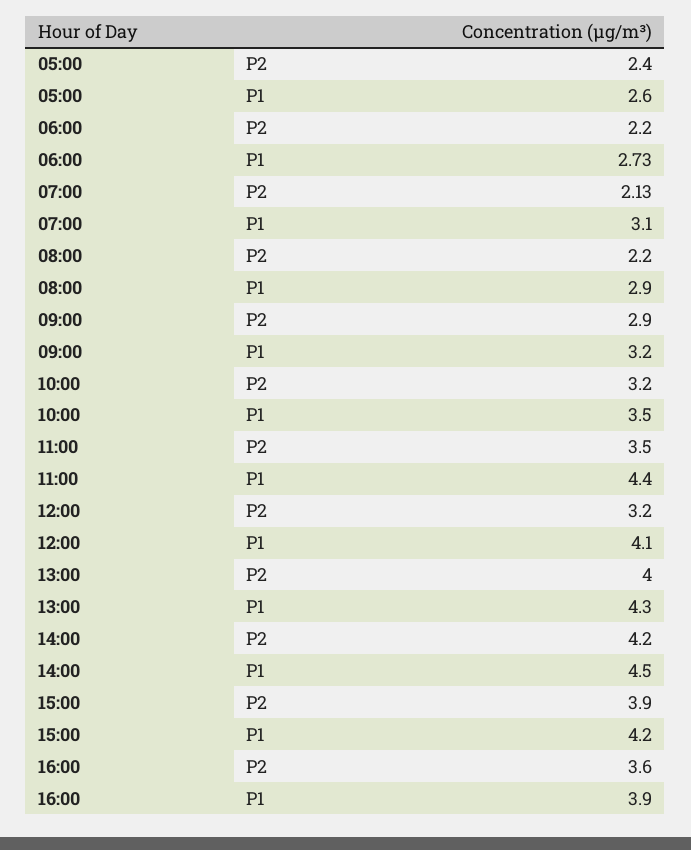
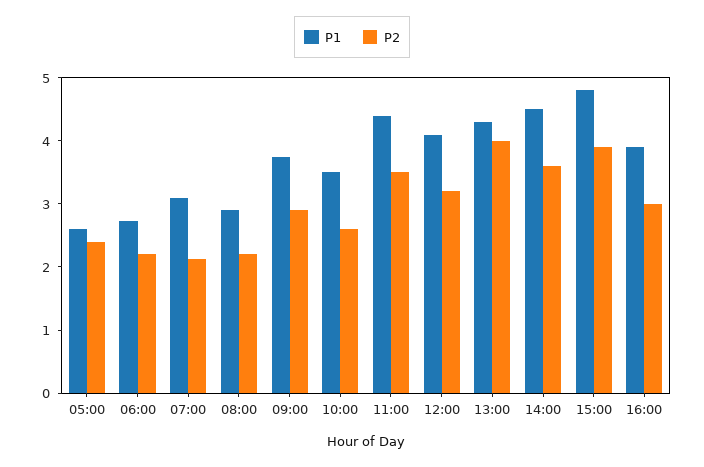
  {
    "P2": {
      "05:00": 2.4,
      "06:00": 2.2,
      "07:00": 2.13,
      "08:00": 2.2,
      "09:00": 2.9,
-     "10:00": 3.2,
+     "10:00": 2.6,
      "11:00": 3.5,
      "12:00": 3.2,
      "13:00": 4,
-     "14:00": 4.2,
+     "14:00": 3.6,
      "15:00": 3.9,
-     "16:00": 3.6
+     "16:00": 3
    },
    "P1": {
      "05:00": 2.6,
      "06:00": 2.73,
      "07:00": 3.1,
      "08:00": 2.9,
-     "09:00": 3.2,
+     "09:00": 3.8,
      "10:00": 3.5,
      "11:00": 4.4,
      "12:00": 4.1,
      "13:00": 4.3,
      "14:00": 4.5,
-     "15:00": 4.2,
+     "15:00": 4.8,
      "16:00": 3.9
    }
  }

